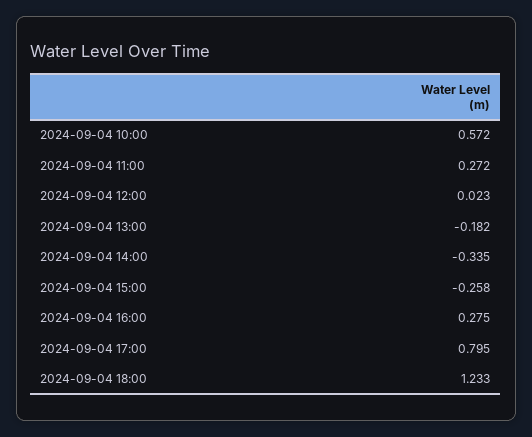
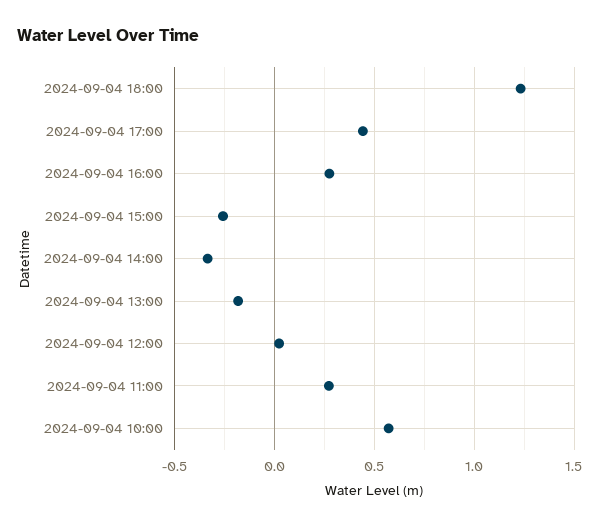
  {
    "2024-09-04 10:00": 0.572,
    "2024-09-04 11:00": 0.272,
    "2024-09-04 12:00": 0.023,
    "2024-09-04 13:00": -0.182,
    "2024-09-04 14:00": -0.335,
    "2024-09-04 15:00": -0.258,
    "2024-09-04 16:00": 0.275,
-   "2024-09-04 17:00": 0.795,
+   "2024-09-04 17:00": 0.45,
    "2024-09-04 18:00": 1.233
  }

